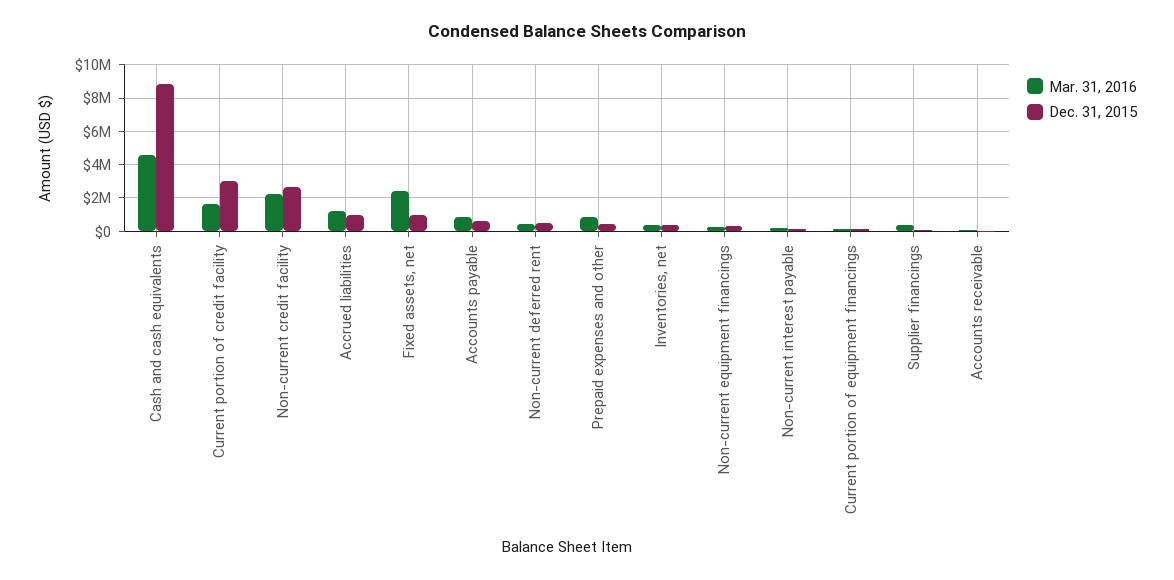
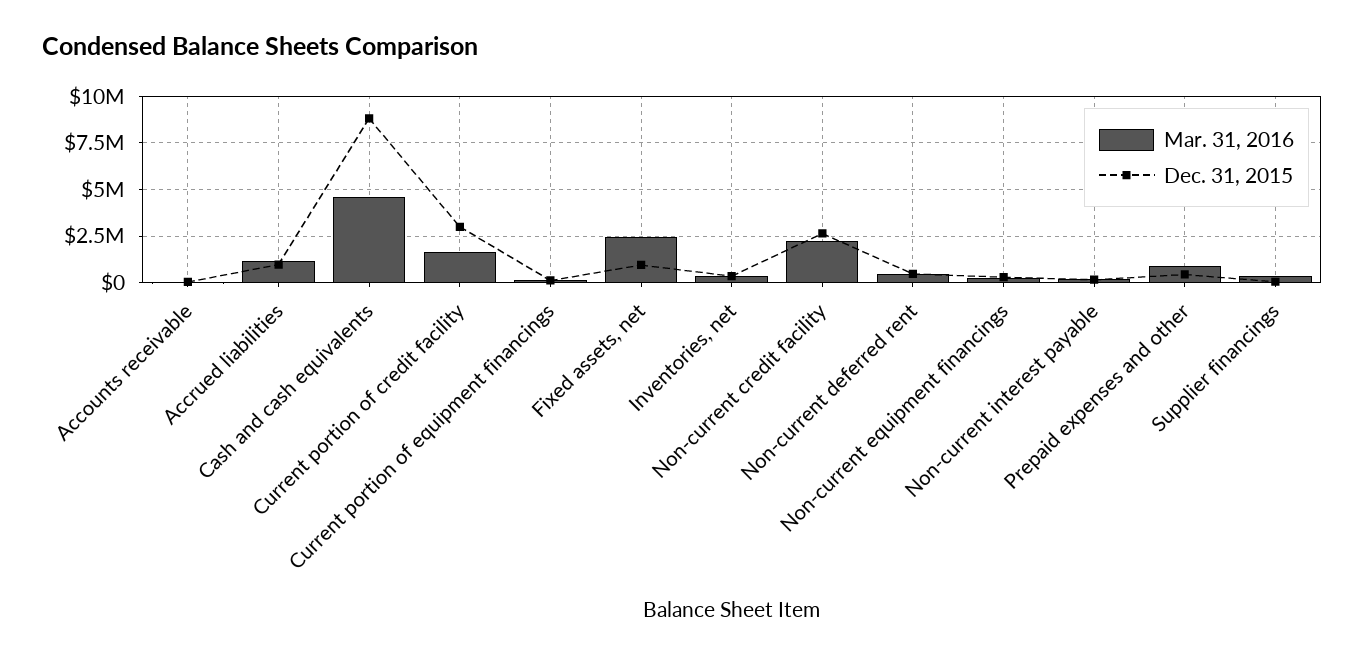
  {
    "Mar. 31, 2016": {
      "Cash and cash equivalents": 4500000,
      "Current portion of credit facility": 1500000,
      "Non-current credit facility": 2000000,
      "Accrued liabilities": 1000000,
      "Fixed assets, net": 2500000,
-     "Accounts payable": 1000000,
      "Non-current deferred rent": 500000,
      "Prepaid expenses and other": 1000000,
      "Inventories, net": 500000,
      "Non-current equipment financings": 500000,
      "Non-current interest payable": 0,
      "Current portion of equipment financings": 0,
      "Supplier financings": 500000,
      "Accounts receivable": 0
    },
    "Dec. 31, 2015": {
      "Cash and cash equivalents": 9000000,
      "Current portion of credit facility": 3000000,
      "Non-current credit facility": 2500000,
      "Accrued liabilities": 1000000,
      "Fixed assets, net": 1000000,
-     "Accounts payable": 500000,
      "Non-current deferred rent": 500000,
      "Prepaid expenses and other": 500000,
      "Inventories, net": 500000,
      "Non-current equipment financings": 500000,
      "Non-current interest payable": 0,
      "Current portion of equipment financings": 0,
      "Supplier financings": 0,
      "Accounts receivable": 0
    }
  }

